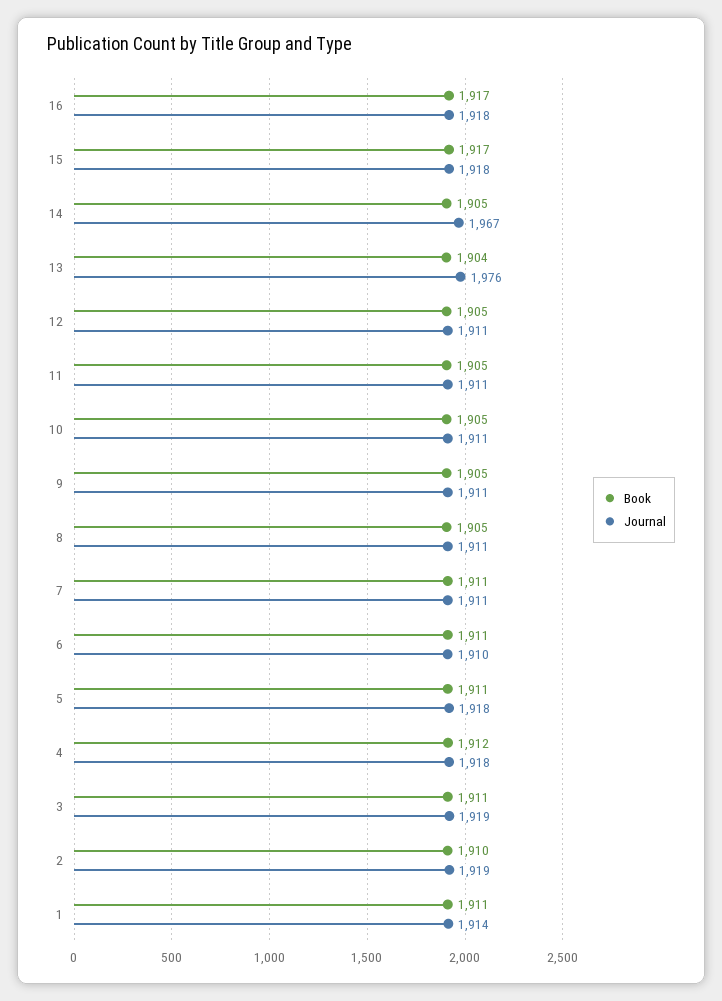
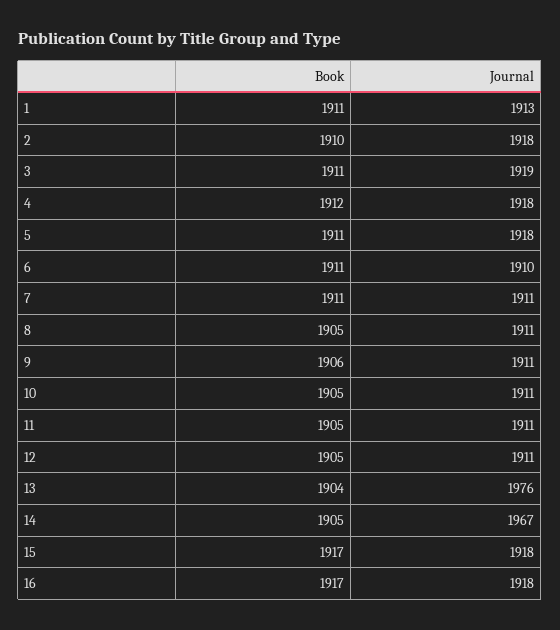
  {
    "Book": {
      "16": 1917,
      "15": 1917,
      "14": 1905,
      "13": 1904,
      "12": 1905,
      "11": 1905,
      "10": 1905,
-     "9": 1905,
+     "9": 1906,
      "8": 1905,
      "7": 1911,
      "6": 1911,
      "5": 1911,
      "4": 1912,
      "3": 1911,
      "2": 1910,
      "1": 1911
    },
    "Journal": {
      "16": 1918,
      "15": 1918,
      "14": 1967,
      "13": 1976,
      "12": 1911,
      "11": 1911,
      "10": 1911,
      "9": 1911,
      "8": 1911,
      "7": 1911,
      "6": 1910,
      "5": 1918,
      "4": 1918,
      "3": 1919,
-     "2": 1919,
+     "2": 1918,
-     "1": 1914
+     "1": 1913
    }
  }

